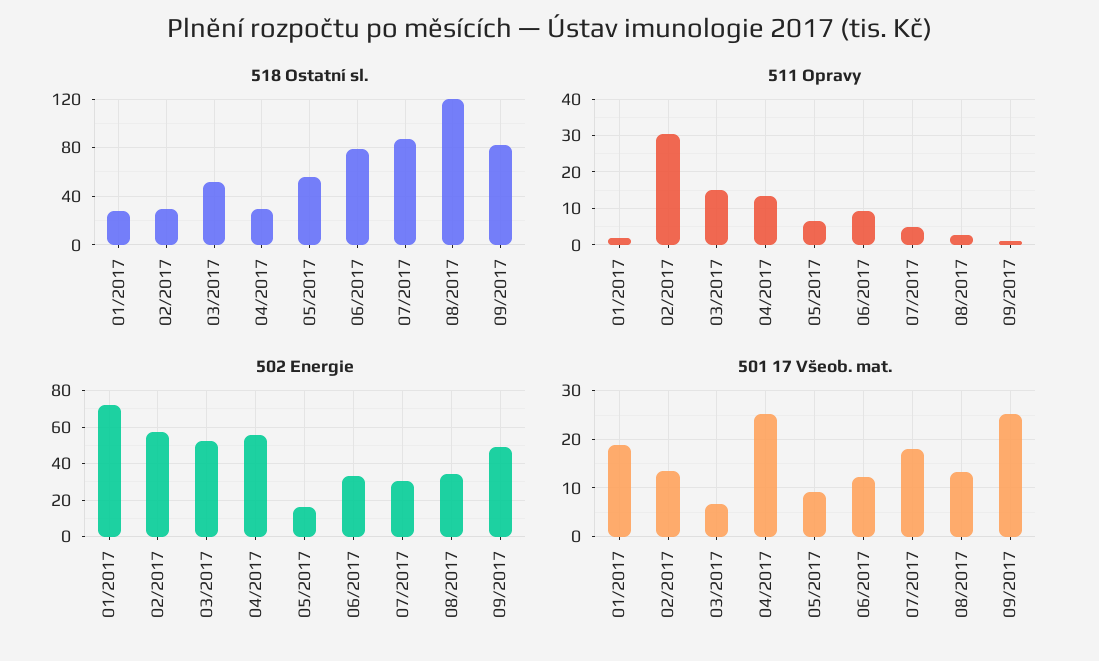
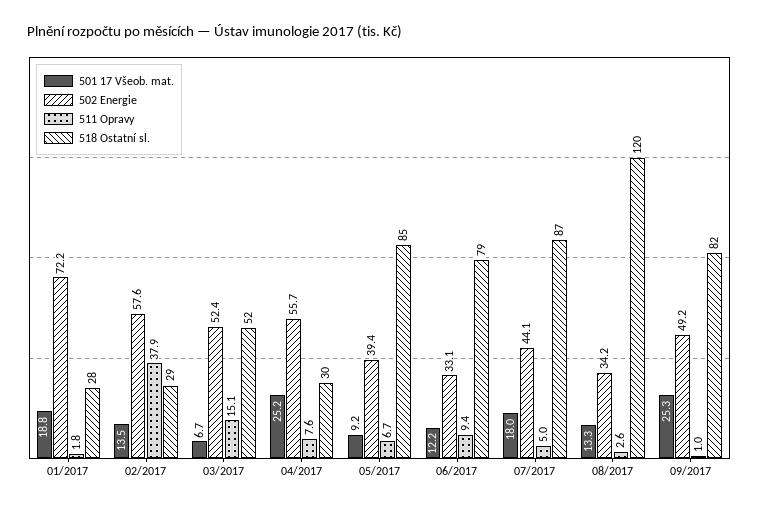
  {
    "518 Ostatní sl.": {
      "01/2017": 28,
      "02/2017": 29,
      "03/2017": 52,
      "04/2017": 30,
-     "05/2017": 55,
+     "05/2017": 85,
      "06/2017": 79,
      "07/2017": 87,
      "08/2017": 120,
      "09/2017": 82
    },
    "511 Opravy": {
      "01/2017": 1.8,
-     "02/2017": 30,
+     "02/2017": 37.9,
      "03/2017": 15.1,
-     "04/2017": 14,
+     "04/2017": 7.6,
      "05/2017": 6.7,
      "06/2017": 9.4,
      "07/2017": 5,
      "08/2017": 2.6,
      "09/2017": 1
    },
    "502 Energie": {
      "01/2017": 72.2,
      "02/2017": 57.6,
      "03/2017": 52.4,
      "04/2017": 55.7,
-     "05/2017": 15,
+     "05/2017": 39.4,
      "06/2017": 33.1,
-     "07/2017": 30,
+     "07/2017": 44.1,
      "08/2017": 34.2,
      "09/2017": 49.2
    },
    "501 17 Všeob. mat.": {
      "01/2017": 18.8,
      "02/2017": 13.5,
      "03/2017": 6.7,
      "04/2017": 25.2,
      "05/2017": 9.2,
      "06/2017": 12.2,
      "07/2017": 18,
      "08/2017": 13.3,
      "09/2017": 25.3
    }
  }

